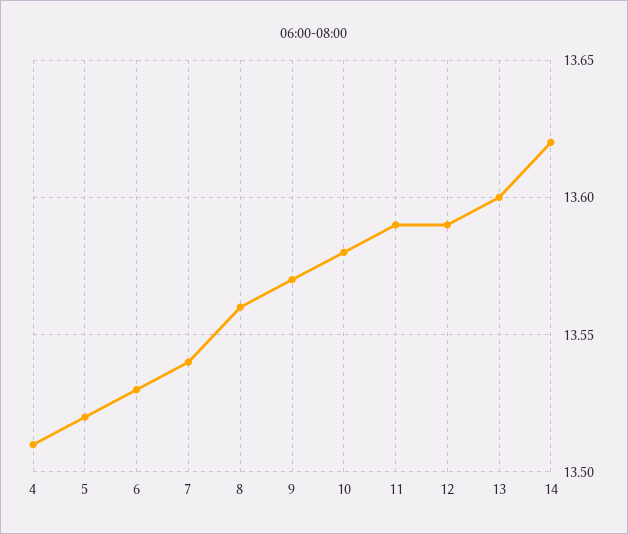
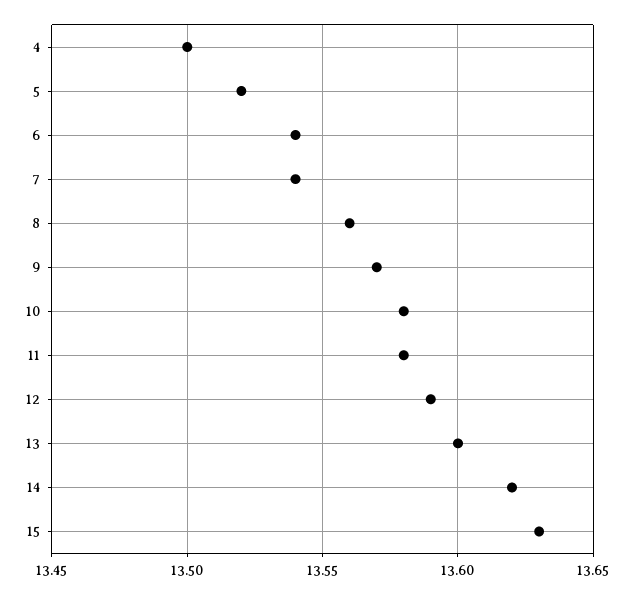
  {
-   "4": 13.51,
+   "4": 13.5,
    "5": 13.52,
-   "6": 13.53,
+   "6": 13.54,
    "7": 13.54,
    "8": 13.56,
    "9": 13.57,
    "10": 13.58,
-   "11": 13.59,
+   "11": 13.58,
    "12": 13.59,
    "13": 13.6,
-   "14": 13.62
+   "14": 13.62,
+   "15": 13.63
  }

